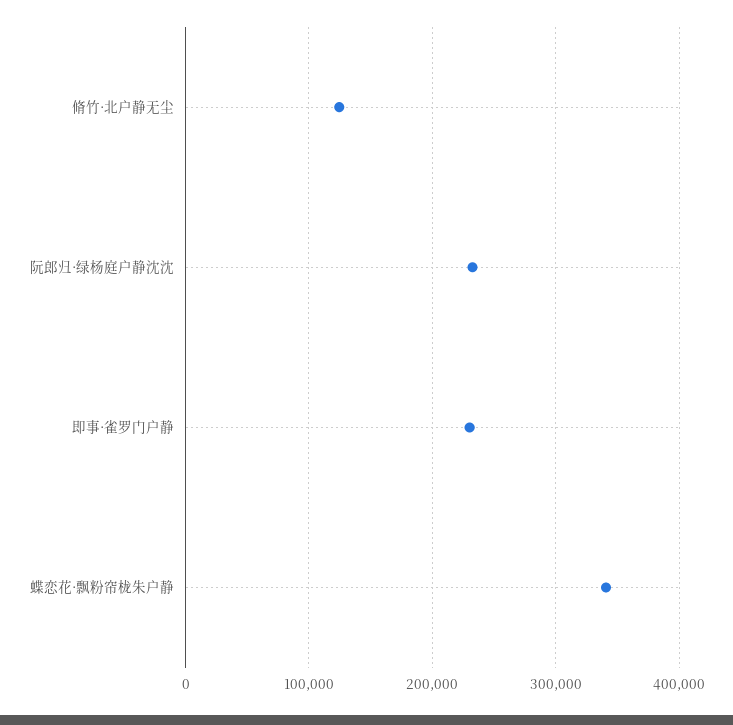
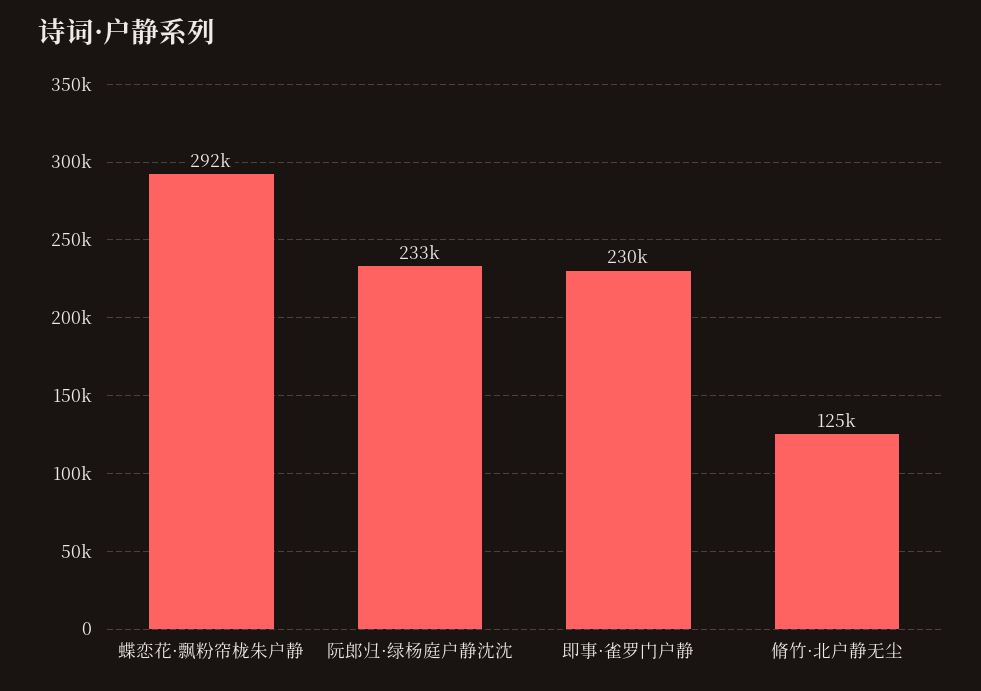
  {
    "脩竹·北户静无尘": 125000,
    "阮郎归·绿杨庭户静沈沈": 233000,
    "即事·雀罗门户静": 230000,
-   "蝶恋花·飘粉帘栊朱户静": 340000
+   "蝶恋花·飘粉帘栊朱户静": 292000
  }

